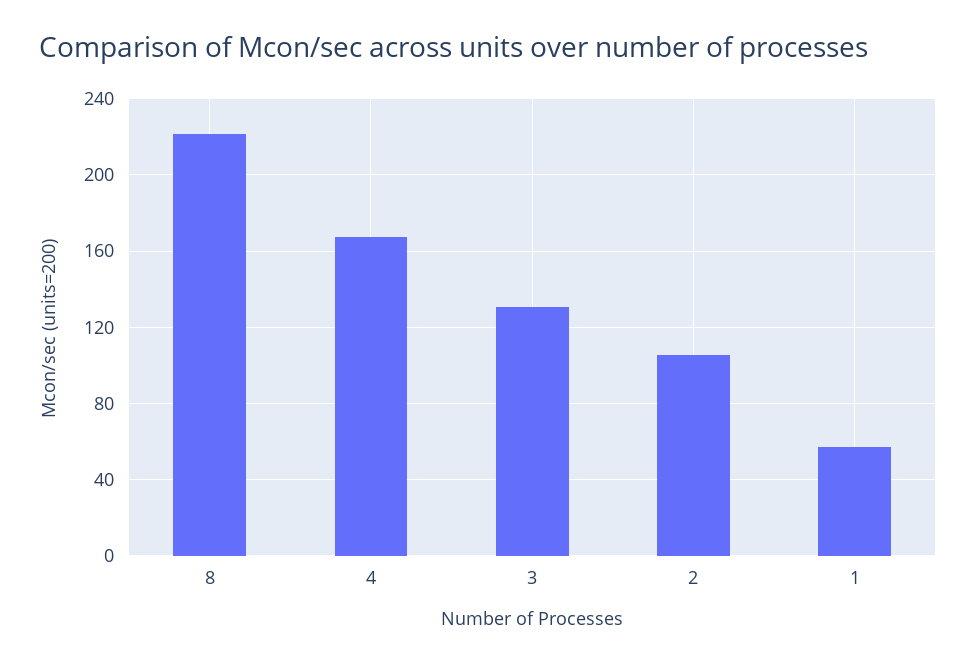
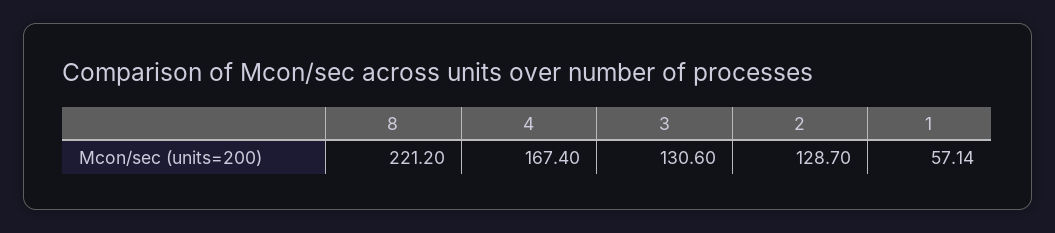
  {
    "8": 221.2,
    "4": 167.4,
    "3": 130.6,
-   "2": 105,
+   "2": 128.7,
    "1": 57.14
  }

